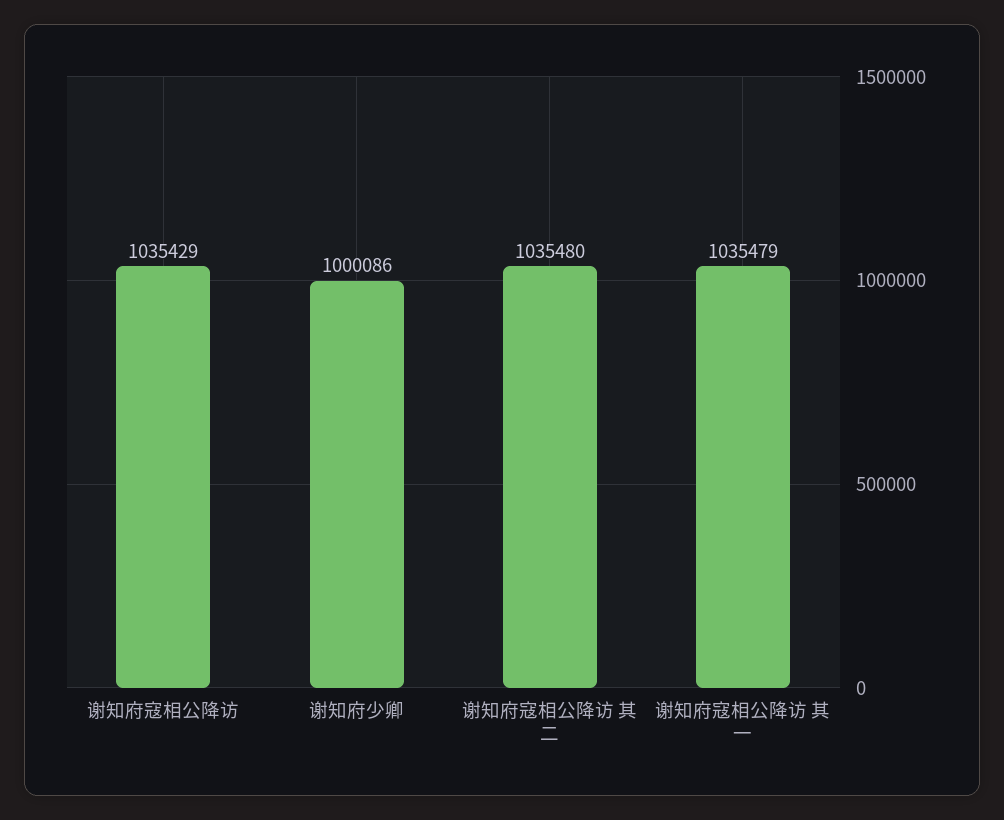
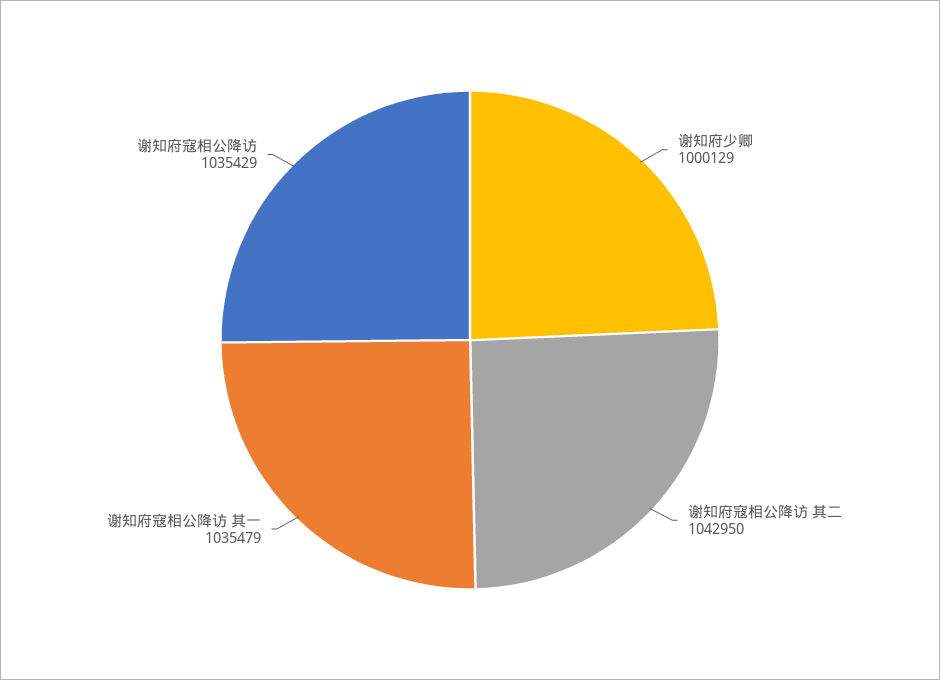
  {
    "谢知府寇相公降访": 1035429,
-   "谢知府少卿": 1000086,
+   "谢知府少卿": 1000129,
-   "谢知府寇相公降访 其二": 1035480,
+   "谢知府寇相公降访 其二": 1042950,
    "谢知府寇相公降访 其一": 1035479
  }

